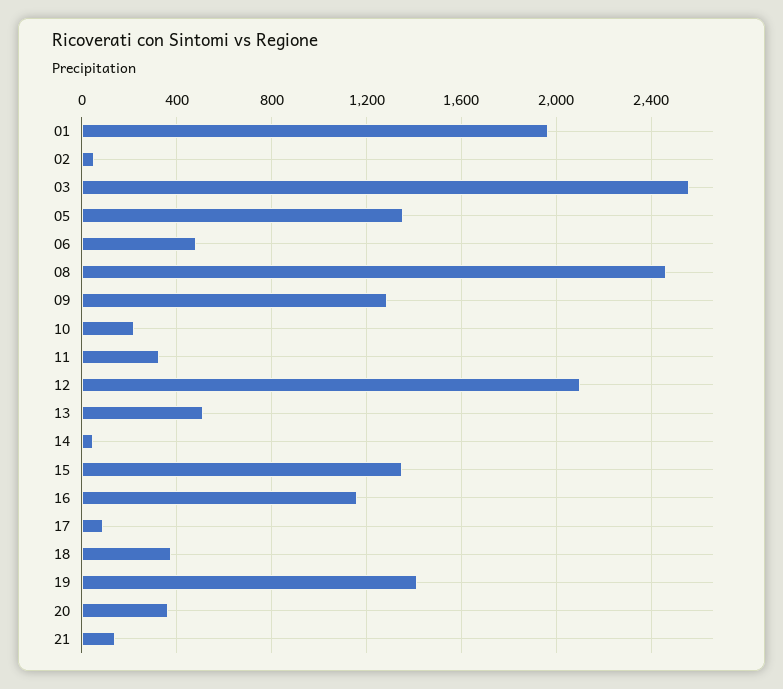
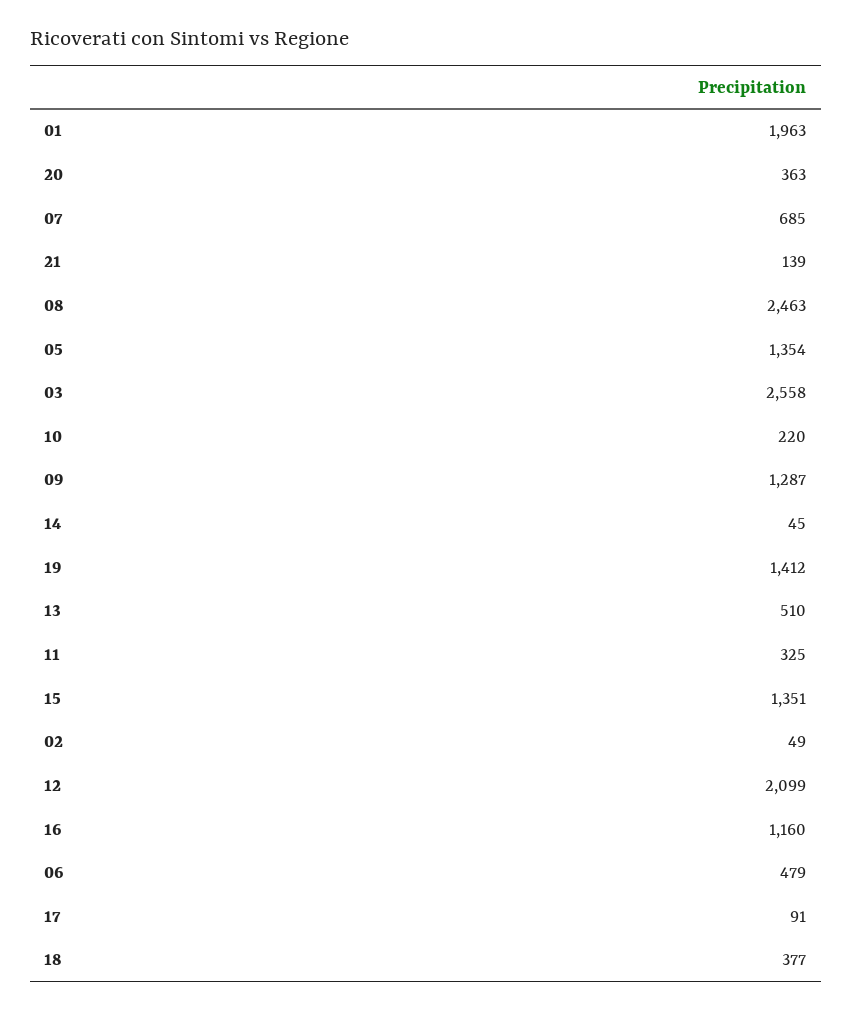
  {
    "01": 1963,
    "02": 49,
    "03": 2558,
    "05": 1354,
    "06": 479,
    "08": 2463,
    "09": 1287,
    "10": 220,
    "11": 325,
    "12": 2099,
    "13": 510,
    "14": 45,
    "15": 1351,
    "16": 1160,
    "17": 91,
    "18": 377,
    "19": 1412,
    "20": 363,
-   "21": 139
+   "21": 139,
+   "07": 685
  }

